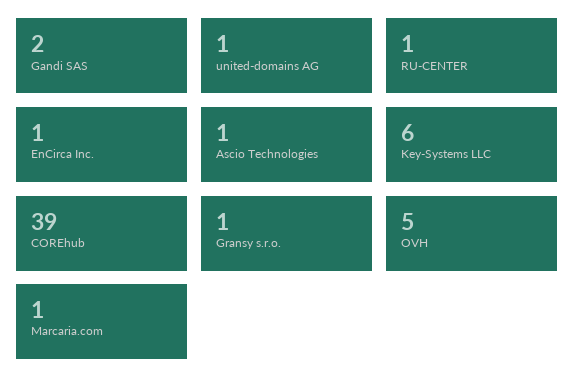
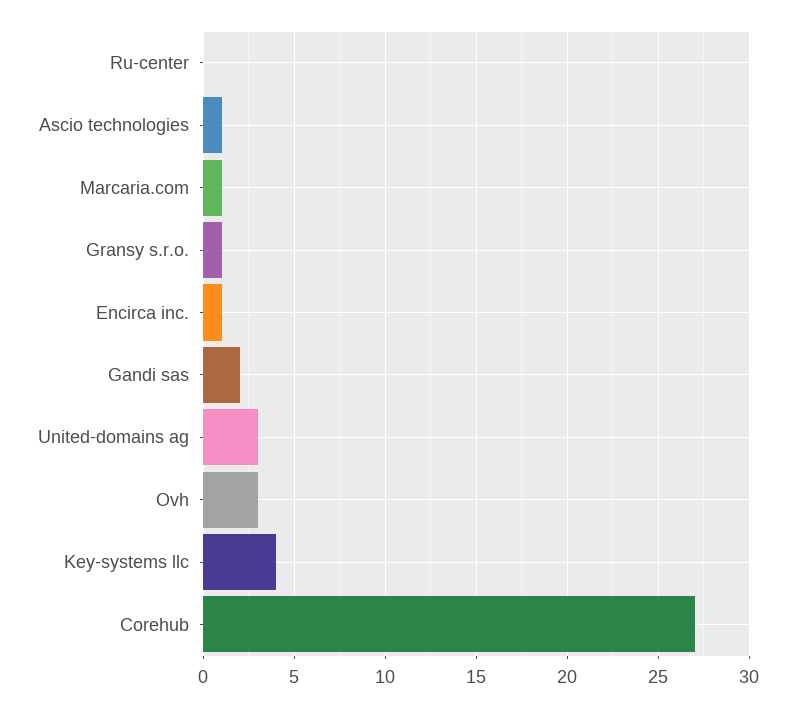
  {
    "Gandi SAS": 2,
-   "united-domains AG": 1,
+   "united-domains AG": 3,
-   "RU-CENTER": 1,
+   "RU-CENTER": 0,
    "EnCirca Inc.": 1,
    "Ascio Technologies": 1,
-   "Key-Systems LLC": 6,
+   "Key-Systems LLC": 4,
-   "COREhub": 39,
+   "COREhub": 27,
    "Gransy s.r.o.": 1,
-   "OVH": 5,
+   "OVH": 3,
    "Marcaria.com": 1
  }

